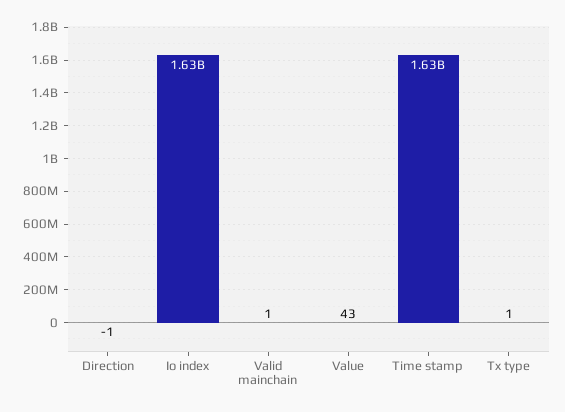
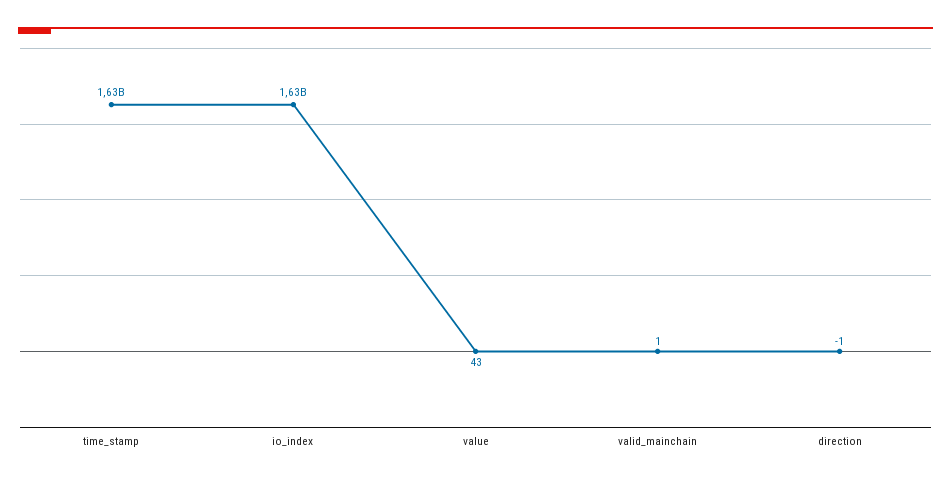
  {
    "Direction": -1,
    "Io index": 1630000000,
    "Valid mainchain": 1,
    "Value": 43,
-   "Time stamp": 1630000000,
+   "Time stamp": 1630000000
-   "Tx type": 1
  }

